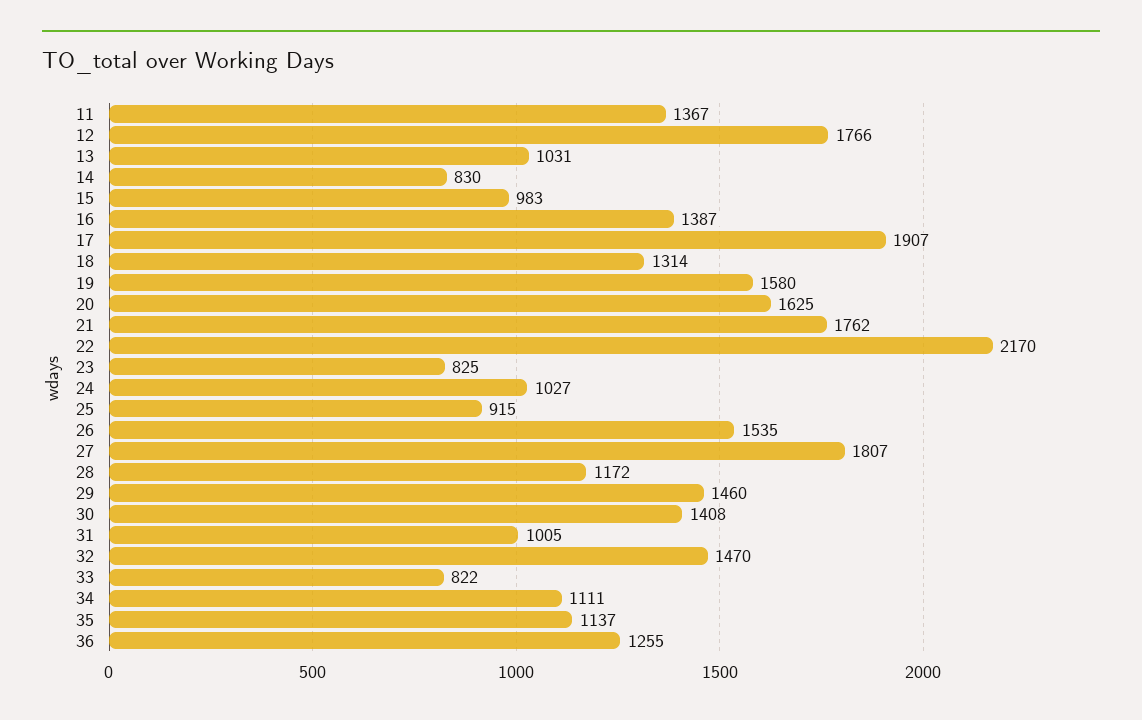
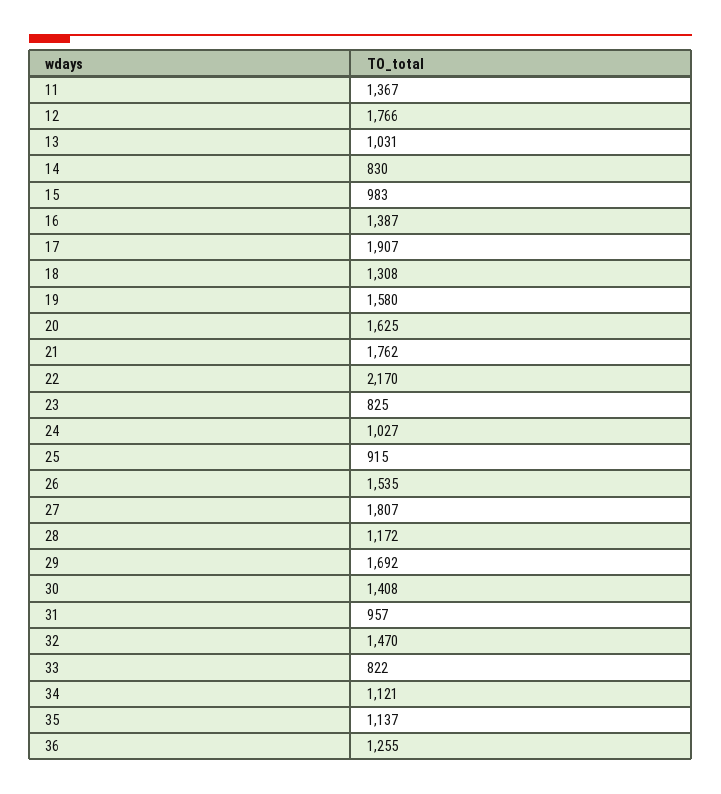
  {
    "11": 1367,
    "12": 1766,
    "13": 1031,
    "14": 830,
    "15": 983,
    "16": 1387,
    "17": 1907,
-   "18": 1314,
+   "18": 1308,
    "19": 1580,
    "20": 1625,
    "21": 1762,
    "22": 2170,
    "23": 825,
    "24": 1027,
    "25": 915,
    "26": 1535,
    "27": 1807,
    "28": 1172,
-   "29": 1460,
+   "29": 1692,
    "30": 1408,
-   "31": 1005,
+   "31": 957,
    "32": 1470,
    "33": 822,
-   "34": 1111,
+   "34": 1121,
    "35": 1137,
    "36": 1255
  }

